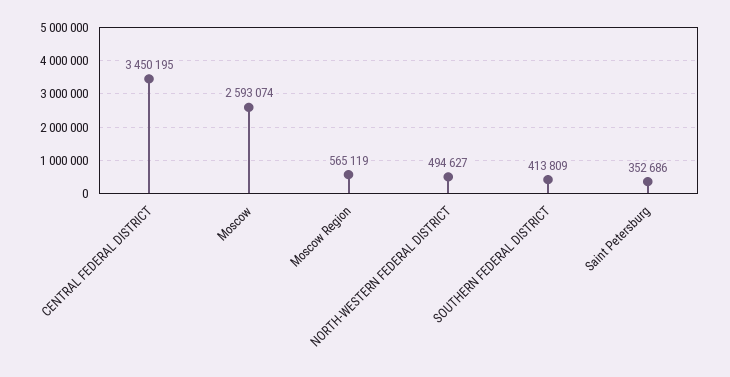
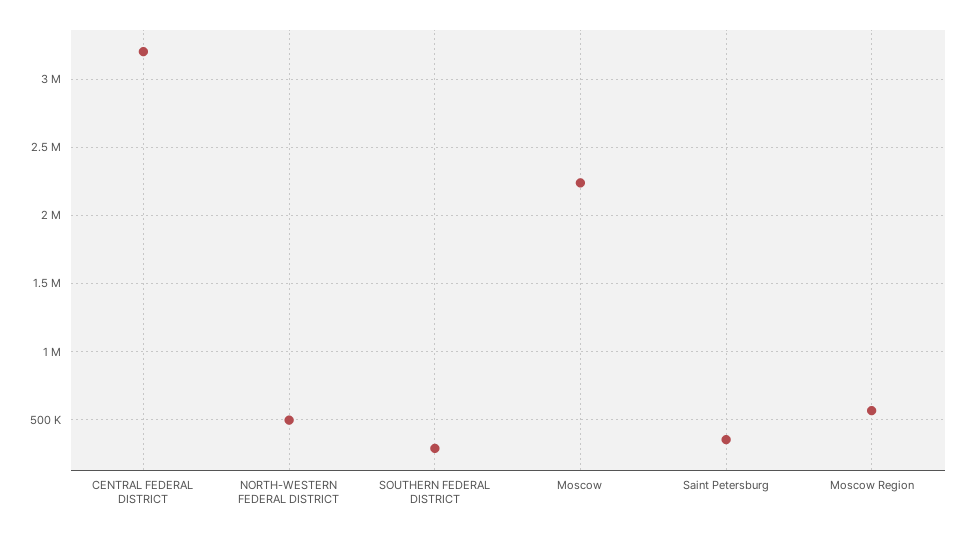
  {
-   "CENTRAL FEDERAL DISTRICT": 3450195,
+   "CENTRAL FEDERAL DISTRICT": 3200000,
-   "Moscow": 2593074,
+   "Moscow": 2250000,
    "Moscow Region": 565119,
    "NORTH-WESTERN FEDERAL DISTRICT": 494627,
-   "SOUTHERN FEDERAL DISTRICT": 413809,
+   "SOUTHERN FEDERAL DISTRICT": 300000,
    "Saint Petersburg": 352686
  }

